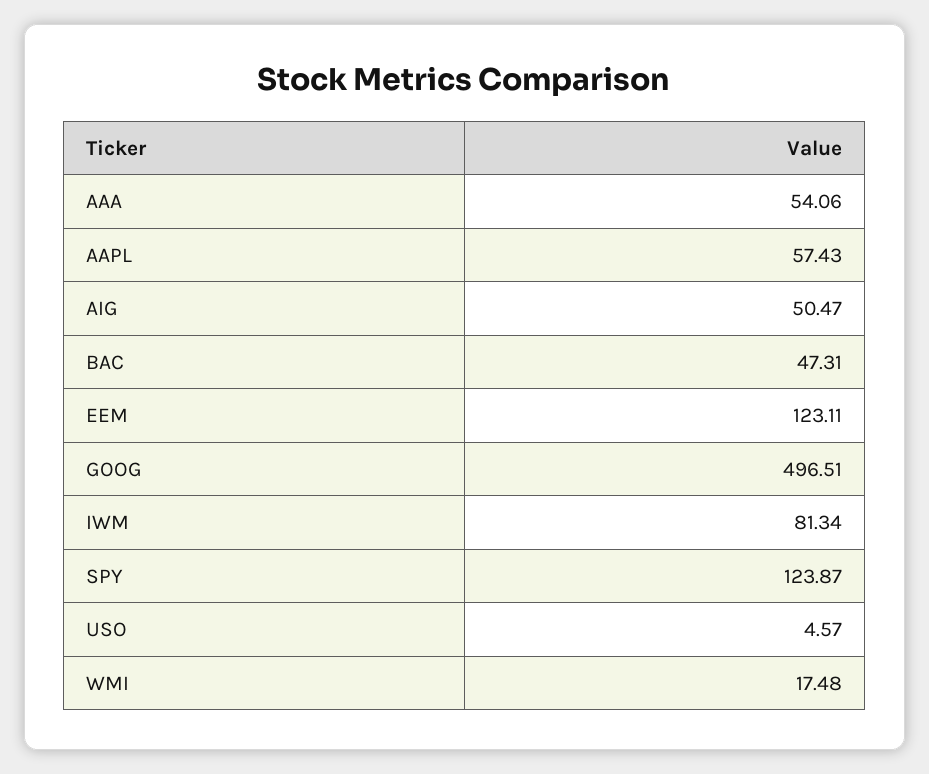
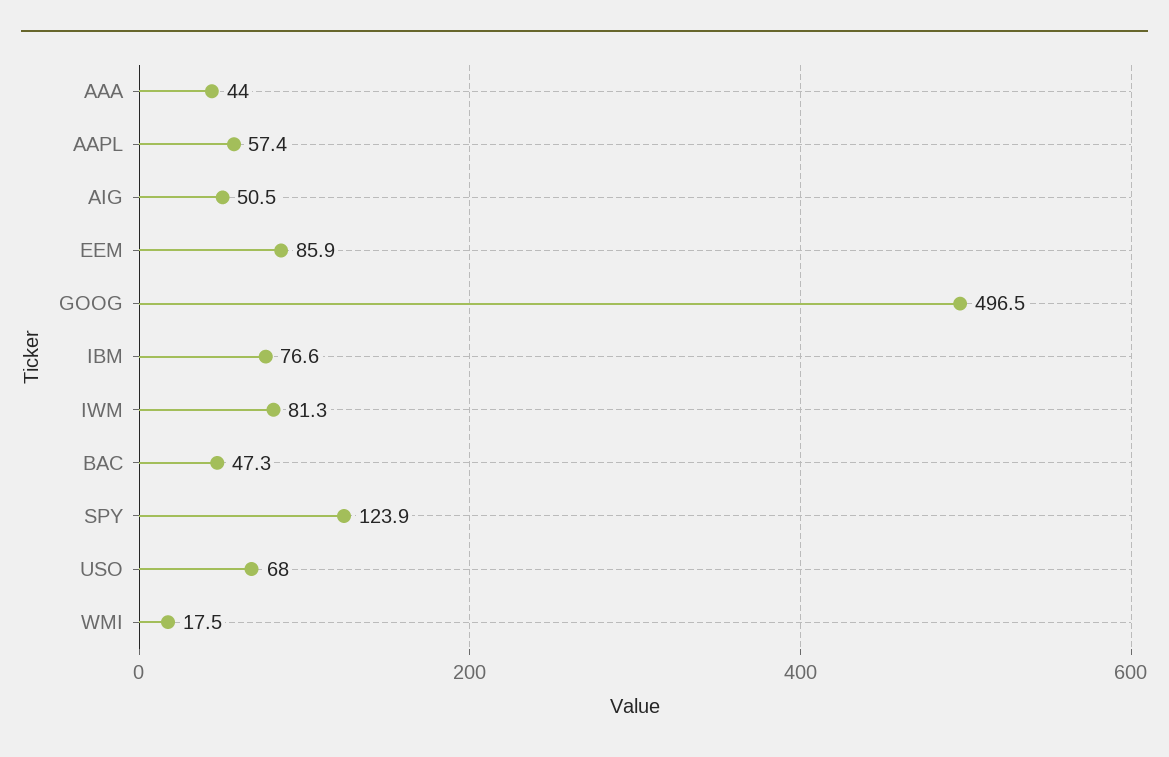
  {
-   "AAA": 54.06,
+   "AAA": 44,
    "AAPL": 57.43,
    "AIG": 50.47,
    "BAC": 47.31,
-   "EEM": 123.11,
+   "EEM": 85.9,
    "GOOG": 496.51,
    "IWM": 81.34,
    "SPY": 123.87,
-   "USO": 4.57,
+   "USO": 68,
-   "WMI": 17.48
+   "WMI": 17.48,
+   "IBM": 76.6
  }

